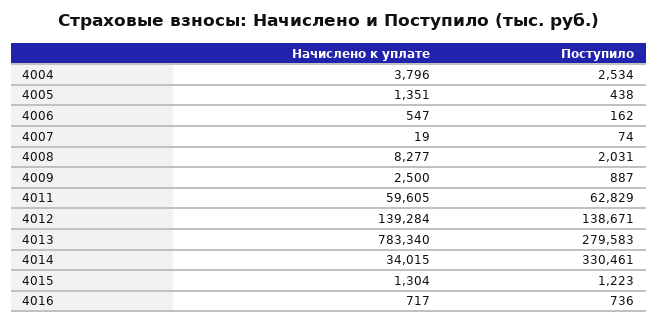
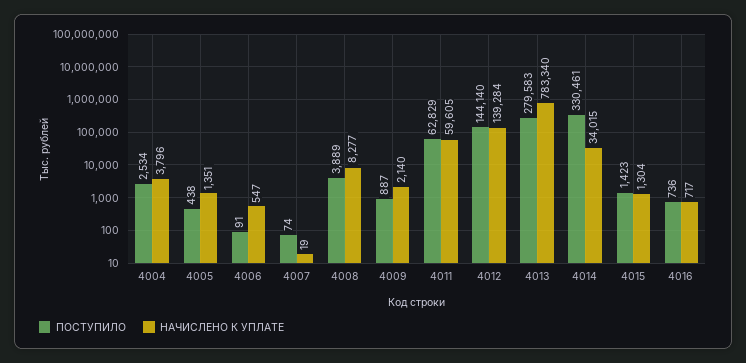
  {
    "Начислено к уплате": {
      "4004": 3796,
      "4005": 1351,
      "4006": 547,
      "4007": 19,
      "4008": 8277,
-     "4009": 2500,
+     "4009": 2140,
      "4011": 59605,
      "4012": 139284,
      "4013": 783340,
      "4014": 34015,
      "4015": 1304,
      "4016": 717
    },
    "Поступило": {
      "4004": 2534,
      "4005": 438,
-     "4006": 162,
+     "4006": 91,
      "4007": 74,
-     "4008": 2031,
+     "4008": 3889,
      "4009": 887,
      "4011": 62829,
-     "4012": 138671,
+     "4012": 144140,
      "4013": 279583,
      "4014": 330461,
-     "4015": 1223,
+     "4015": 1423,
      "4016": 736
    }
  }

